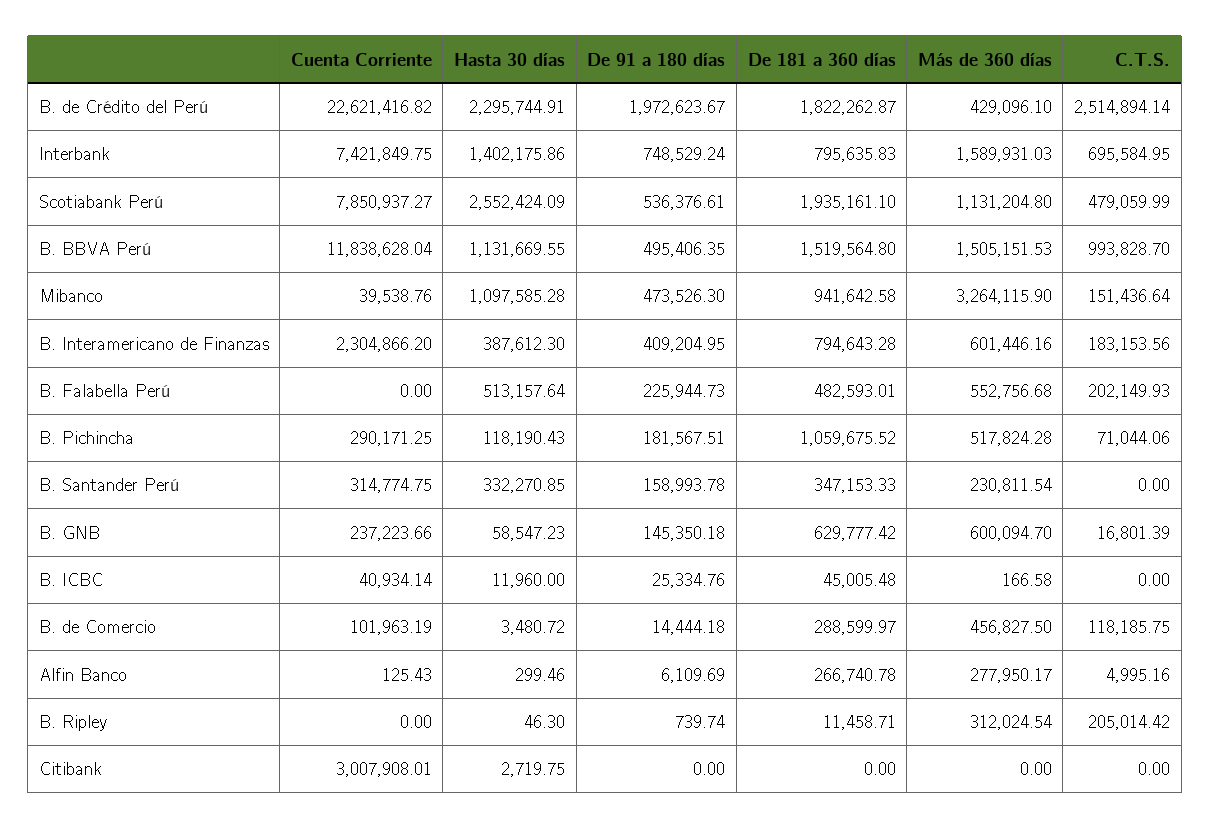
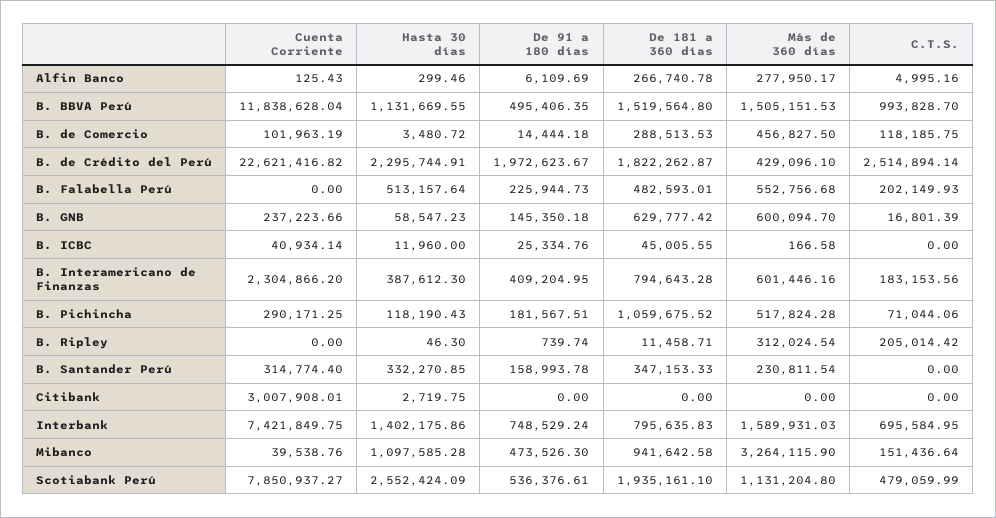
  {
    "Cuenta Corriente": {
      "B. de Crédito del Perú": 22621416.82,
      "Interbank": 7421849.75,
      "Scotiabank Perú": 7850937.27,
      "B. BBVA Perú": 11838628.04,
      "Mibanco": 39538.76,
      "B. Interamericano de Finanzas": 2304866.2,
      "B. Falabella Perú": 0,
      "B. Pichincha": 290171.25,
-     "B. Santander Perú": 314774.75,
+     "B. Santander Perú": 314774.4,
      "B. GNB": 237223.66,
      "B. ICBC": 40934.14,
      "B. de Comercio": 101963.19,
      "Alfin Banco": 125.43,
      "B. Ripley": 0,
      "Citibank": 3007908.01
    },
    "Hasta 30 días": {
      "B. de Crédito del Perú": 2295744.91,
      "Interbank": 1402175.86,
      "Scotiabank Perú": 2552424.09,
      "B. BBVA Perú": 1131669.55,
      "Mibanco": 1097585.28,
      "B. Interamericano de Finanzas": 387612.3,
      "B. Falabella Perú": 513157.64,
      "B. Pichincha": 118190.43,
      "B. Santander Perú": 332270.85,
      "B. GNB": 58547.23,
      "B. ICBC": 11960,
      "B. de Comercio": 3480.72,
      "Alfin Banco": 299.46,
      "B. Ripley": 46.3,
      "Citibank": 2719.75
    },
    "De 91 a 180 días": {
      "B. de Crédito del Perú": 1972623.67,
      "Interbank": 748529.24,
      "Scotiabank Perú": 536376.61,
      "B. BBVA Perú": 495406.35,
      "Mibanco": 473526.3,
      "B. Interamericano de Finanzas": 409204.95,
      "B. Falabella Perú": 225944.73,
      "B. Pichincha": 181567.51,
      "B. Santander Perú": 158993.78,
      "B. GNB": 145350.18,
      "B. ICBC": 25334.76,
      "B. de Comercio": 14444.18,
      "Alfin Banco": 6109.69,
      "B. Ripley": 739.74,
      "Citibank": 0
    },
    "De 181 a 360 días": {
      "B. de Crédito del Perú": 1822262.87,
      "Interbank": 795635.83,
      "Scotiabank Perú": 1935161.1,
      "B. BBVA Perú": 1519564.8,
      "Mibanco": 941642.58,
      "B. Interamericano de Finanzas": 794643.28,
      "B. Falabella Perú": 482593.01,
      "B. Pichincha": 1059675.52,
      "B. Santander Perú": 347153.33,
      "B. GNB": 629777.42,
-     "B. ICBC": 45005.48,
+     "B. ICBC": 45005.55,
-     "B. de Comercio": 288599.97,
+     "B. de Comercio": 288513.53,
      "Alfin Banco": 266740.78,
      "B. Ripley": 11458.71,
      "Citibank": 0
    },
    "Más de 360 días": {
      "B. de Crédito del Perú": 429096.1,
      "Interbank": 1589931.03,
      "Scotiabank Perú": 1131204.8,
      "B. BBVA Perú": 1505151.53,
      "Mibanco": 3264115.9,
      "B. Interamericano de Finanzas": 601446.16,
      "B. Falabella Perú": 552756.68,
      "B. Pichincha": 517824.28,
      "B. Santander Perú": 230811.54,
      "B. GNB": 600094.7,
      "B. ICBC": 166.58,
      "B. de Comercio": 456827.5,
      "Alfin Banco": 277950.17,
      "B. Ripley": 312024.54,
      "Citibank": 0
    },
    "C.T.S.": {
      "B. de Crédito del Perú": 2514894.14,
      "Interbank": 695584.95,
      "Scotiabank Perú": 479059.99,
      "B. BBVA Perú": 993828.7,
      "Mibanco": 151436.64,
      "B. Interamericano de Finanzas": 183153.56,
      "B. Falabella Perú": 202149.93,
      "B. Pichincha": 71044.06,
      "B. Santander Perú": 0,
      "B. GNB": 16801.39,
      "B. ICBC": 0,
      "B. de Comercio": 118185.75,
      "Alfin Banco": 4995.16,
      "B. Ripley": 205014.42,
      "Citibank": 0
    }
  }

